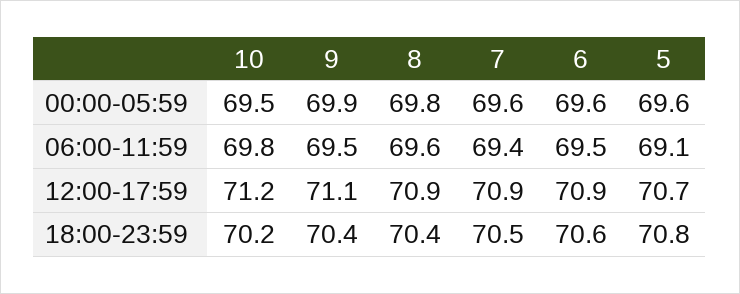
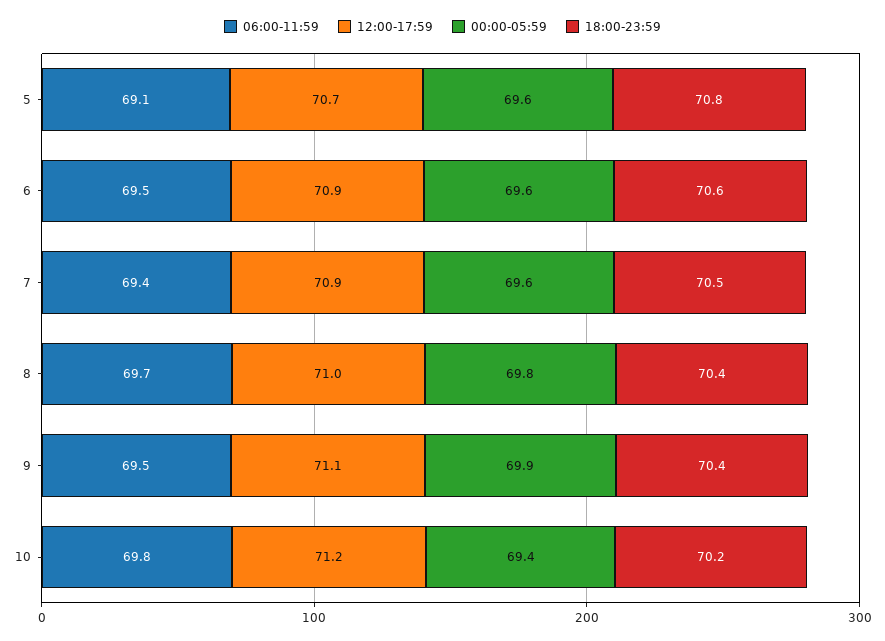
  {
    "00:00-05:59": {
-     "10": 69.5,
+     "10": 69.4,
      "9": 69.9,
      "8": 69.8,
      "7": 69.6,
      "6": 69.6,
      "5": 69.6
    },
    "06:00-11:59": {
      "10": 69.8,
      "9": 69.5,
-     "8": 69.6,
+     "8": 69.7,
      "7": 69.4,
      "6": 69.5,
      "5": 69.1
    },
    "12:00-17:59": {
      "10": 71.2,
      "9": 71.1,
-     "8": 70.9,
+     "8": 71,
      "7": 70.9,
      "6": 70.9,
      "5": 70.7
    },
    "18:00-23:59": {
      "10": 70.2,
      "9": 70.4,
      "8": 70.4,
      "7": 70.5,
      "6": 70.6,
      "5": 70.8
    }
  }

